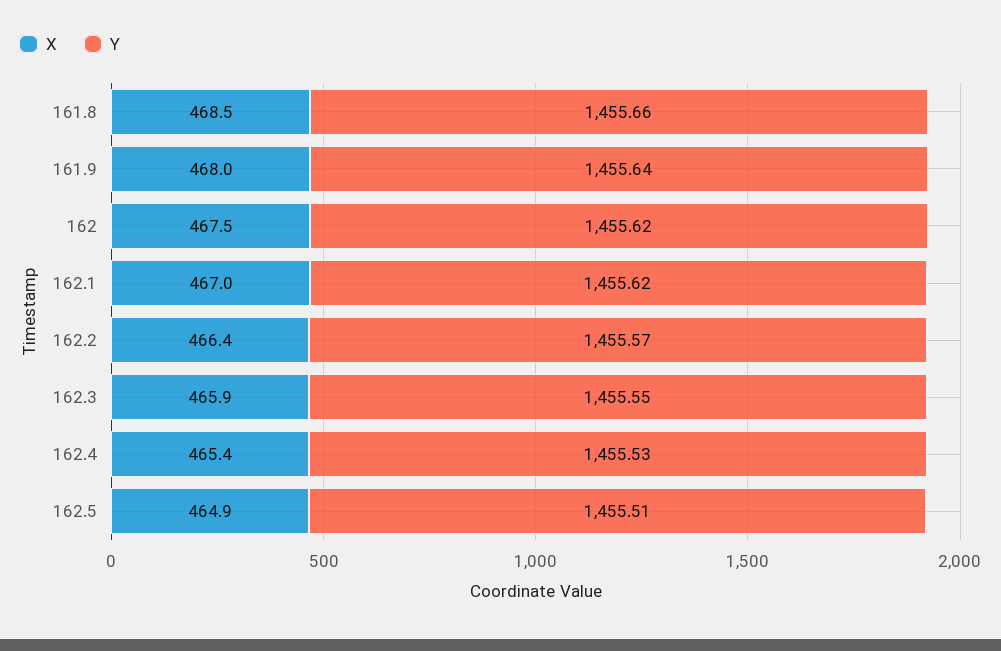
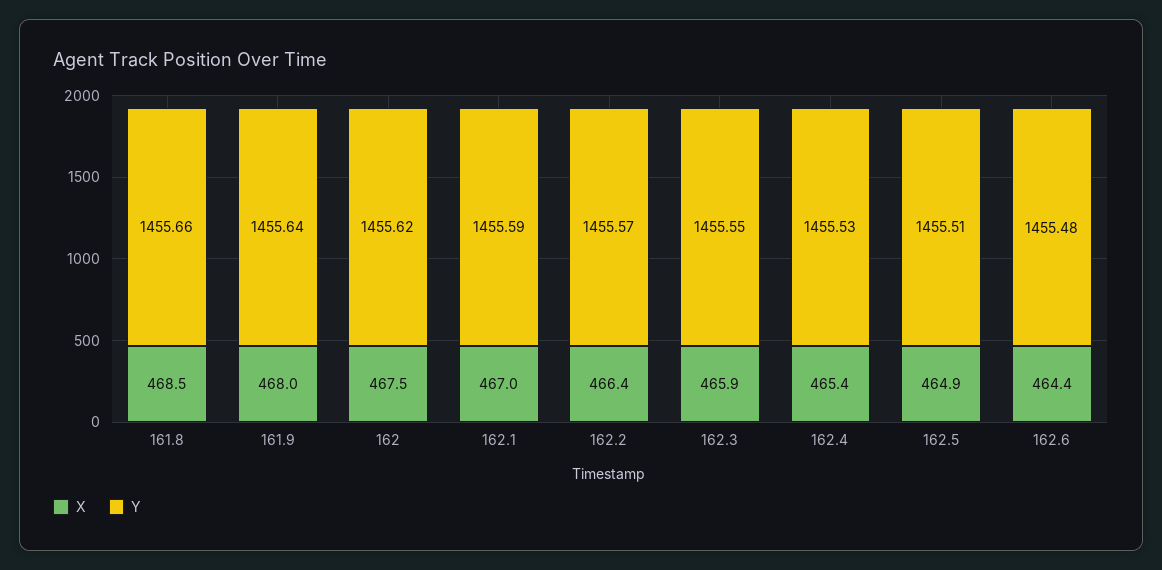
  {
    "X": {
      "161.8": 468.5,
      "161.9": 468,
      "162": 467.5,
      "162.1": 467,
      "162.2": 466.4,
      "162.3": 465.9,
      "162.4": 465.4,
-     "162.5": 464.9
+     "162.5": 464.9,
+     "162.6": 464.4
    },
    "Y": {
      "161.8": 1455.66,
      "161.9": 1455.64,
      "162": 1455.62,
-     "162.1": 1455.62,
+     "162.1": 1455.59,
      "162.2": 1455.57,
      "162.3": 1455.55,
      "162.4": 1455.53,
-     "162.5": 1455.51
+     "162.5": 1455.51,
+     "162.6": 1455.48
    }
  }

